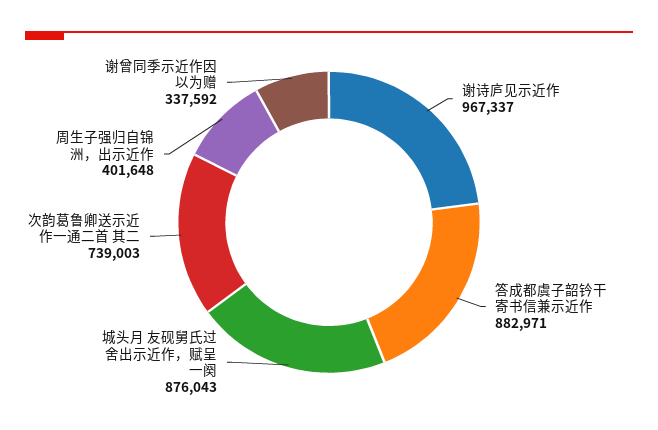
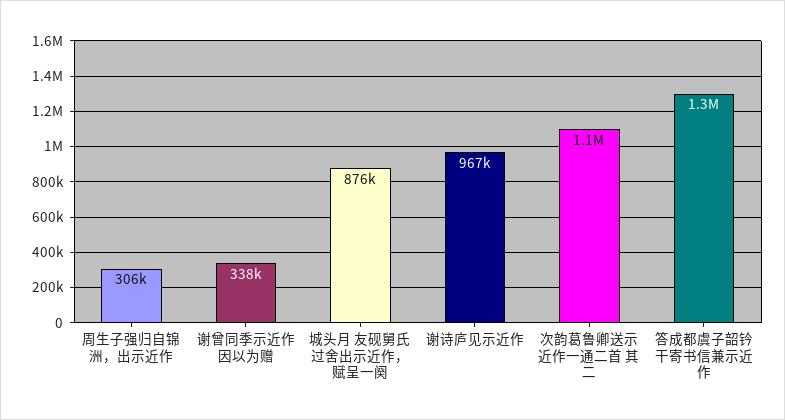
  {
    "谢诗庐见示近作": 967337,
-   "答成都虞子韶钤干寄书信兼示近作": 882971,
+   "答成都虞子韶钤干寄书信兼示近作": 1300000,
    "城头月 友砚舅氏过舍出示近作，赋呈一阕": 876043,
-   "次韵葛鲁卿送示近作一通二首 其二": 739003,
+   "次韵葛鲁卿送示近作一通二首 其二": 1100000,
-   "周生子强归自锦洲，出示近作": 401648,
+   "周生子强归自锦洲，出示近作": 306000,
    "谢曾同季示近作因以为赠": 337592
  }

